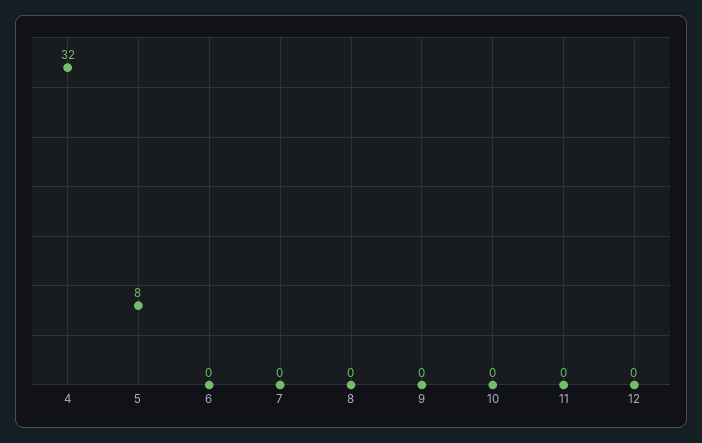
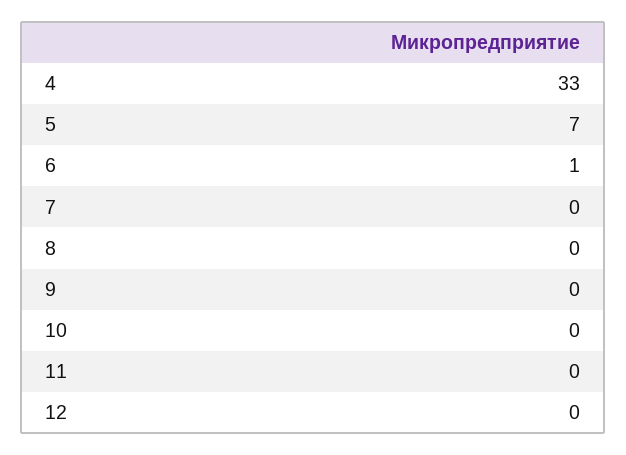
  {
-   "4": 32,
+   "4": 33,
-   "5": 8,
+   "5": 7,
-   "6": 0,
+   "6": 1,
    "7": 0,
    "8": 0,
    "9": 0,
    "10": 0,
    "11": 0,
    "12": 0
  }

